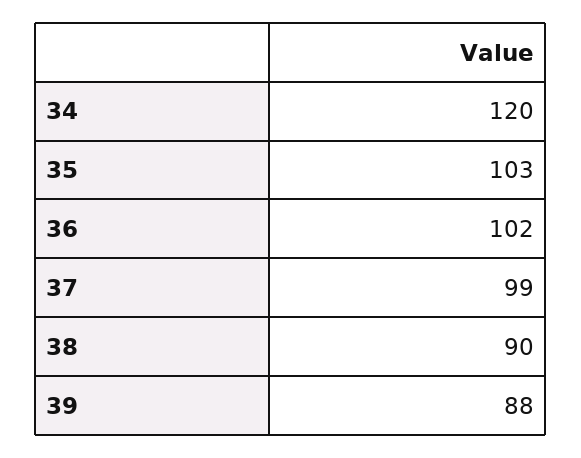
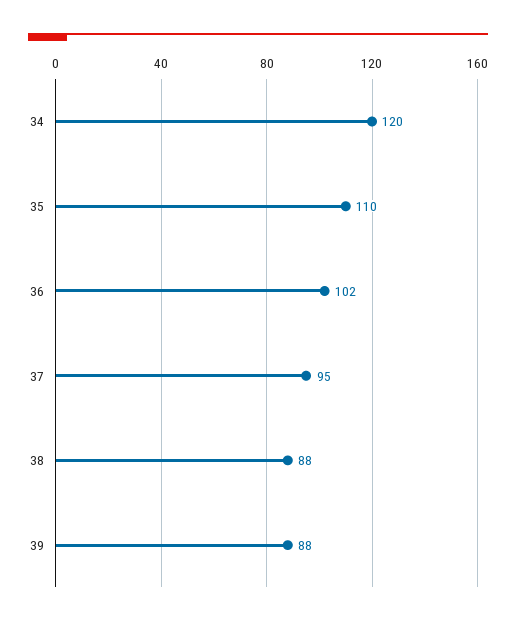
  {
    "34": 120,
-   "35": 103,
+   "35": 110,
    "36": 102,
-   "37": 99,
+   "37": 95,
-   "38": 90,
+   "38": 88,
    "39": 88
  }

